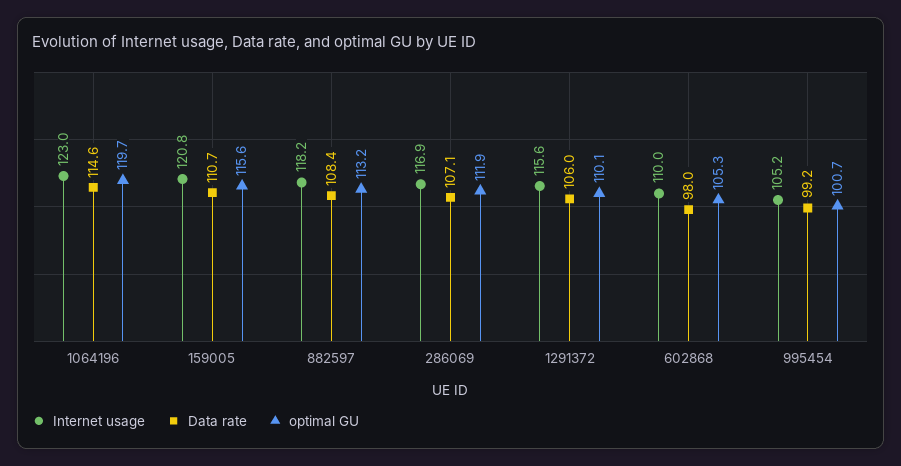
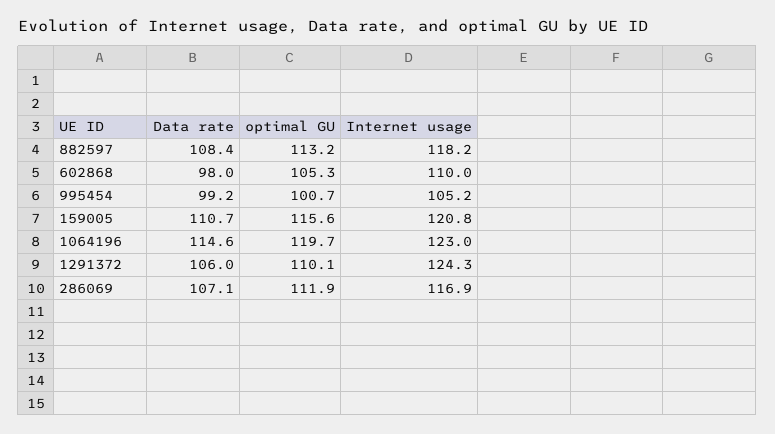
  {
    "Internet usage": {
      "1064196": 123,
      "159005": 120.8,
      "882597": 118.2,
      "286069": 116.9,
-     "1291372": 115.6,
+     "1291372": 124.3,
      "602868": 110,
      "995454": 105.2
    },
    "Data rate": {
      "1064196": 114.6,
      "159005": 110.7,
      "882597": 108.4,
      "286069": 107.1,
      "1291372": 106,
      "602868": 98,
      "995454": 99.2
    },
    "optimal GU": {
      "1064196": 119.7,
      "159005": 115.6,
      "882597": 113.2,
      "286069": 111.9,
      "1291372": 110.1,
      "602868": 105.3,
      "995454": 100.7
    }
  }

